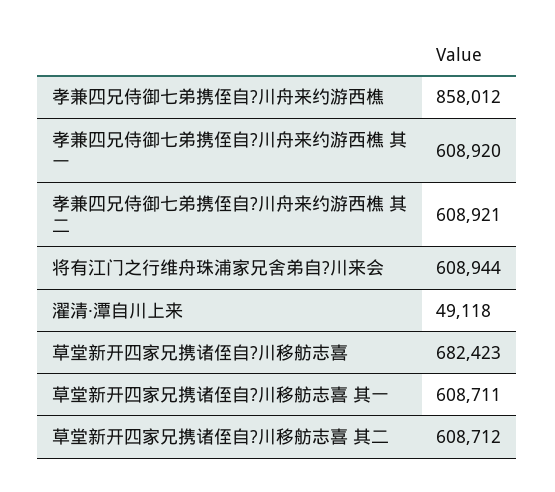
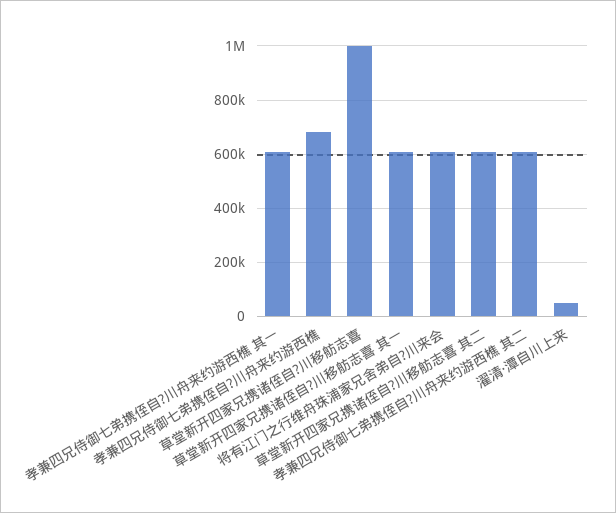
  {
-   "孝兼四兄侍御七弟携侄自?川舟来约游西樵": 858012,
+   "孝兼四兄侍御七弟携侄自?川舟来约游西樵": 675000,
    "孝兼四兄侍御七弟携侄自?川舟来约游西樵 其一": 608920,
    "孝兼四兄侍御七弟携侄自?川舟来约游西樵 其二": 608921,
    "将有江门之行维舟珠浦家兄舍弟自?川来会": 608944,
    "濯清·潭自川上来": 49118,
-   "草堂新开四家兄携诸侄自?川移舫志喜": 682423,
+   "草堂新开四家兄携诸侄自?川移舫志喜": 1000000,
    "草堂新开四家兄携诸侄自?川移舫志喜 其一": 608711,
    "草堂新开四家兄携诸侄自?川移舫志喜 其二": 608712
  }

